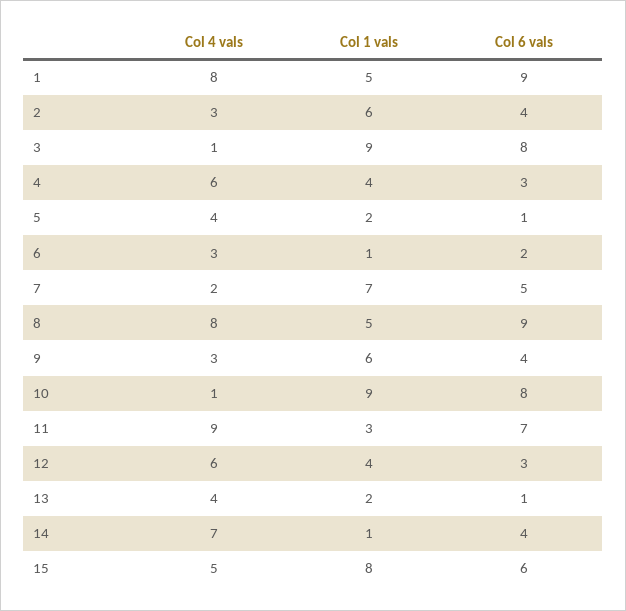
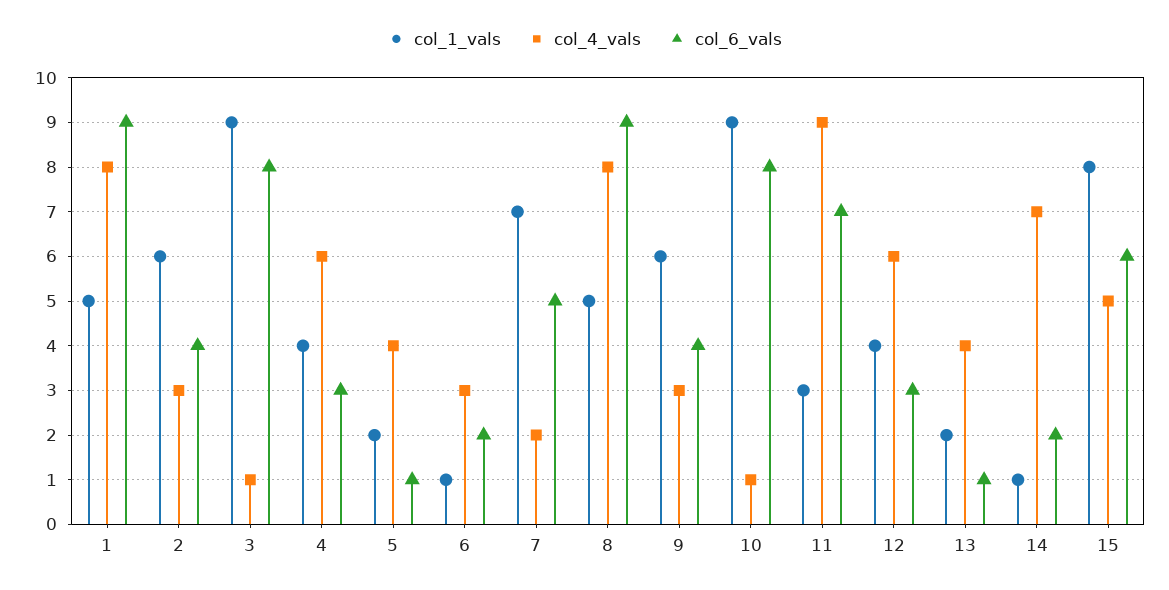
  {
    "Col 4 vals": {
      "1": 8,
      "2": 3,
      "3": 1,
      "4": 6,
      "5": 4,
      "6": 3,
      "7": 2,
      "8": 8,
      "9": 3,
      "10": 1,
      "11": 9,
      "12": 6,
      "13": 4,
      "14": 7,
      "15": 5
    },
    "Col 1 vals": {
      "1": 5,
      "2": 6,
      "3": 9,
      "4": 4,
      "5": 2,
      "6": 1,
      "7": 7,
      "8": 5,
      "9": 6,
      "10": 9,
      "11": 3,
      "12": 4,
      "13": 2,
      "14": 1,
      "15": 8
    },
    "Col 6 vals": {
      "1": 9,
      "2": 4,
      "3": 8,
      "4": 3,
      "5": 1,
      "6": 2,
      "7": 5,
      "8": 9,
      "9": 4,
      "10": 8,
      "11": 7,
      "12": 3,
      "13": 1,
-     "14": 4,
+     "14": 2,
      "15": 6
    }
  }

